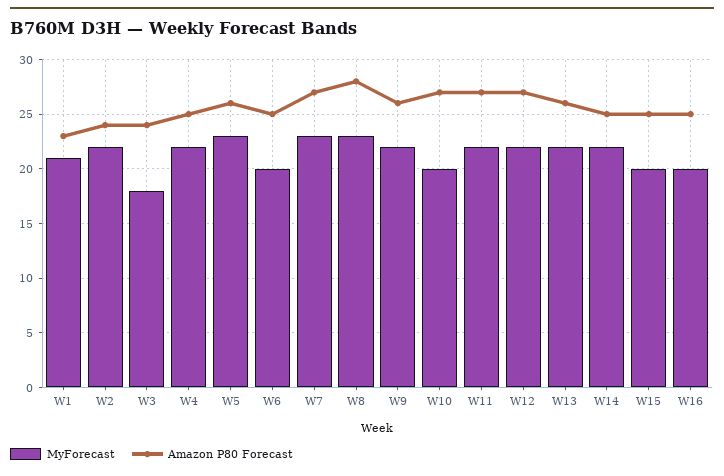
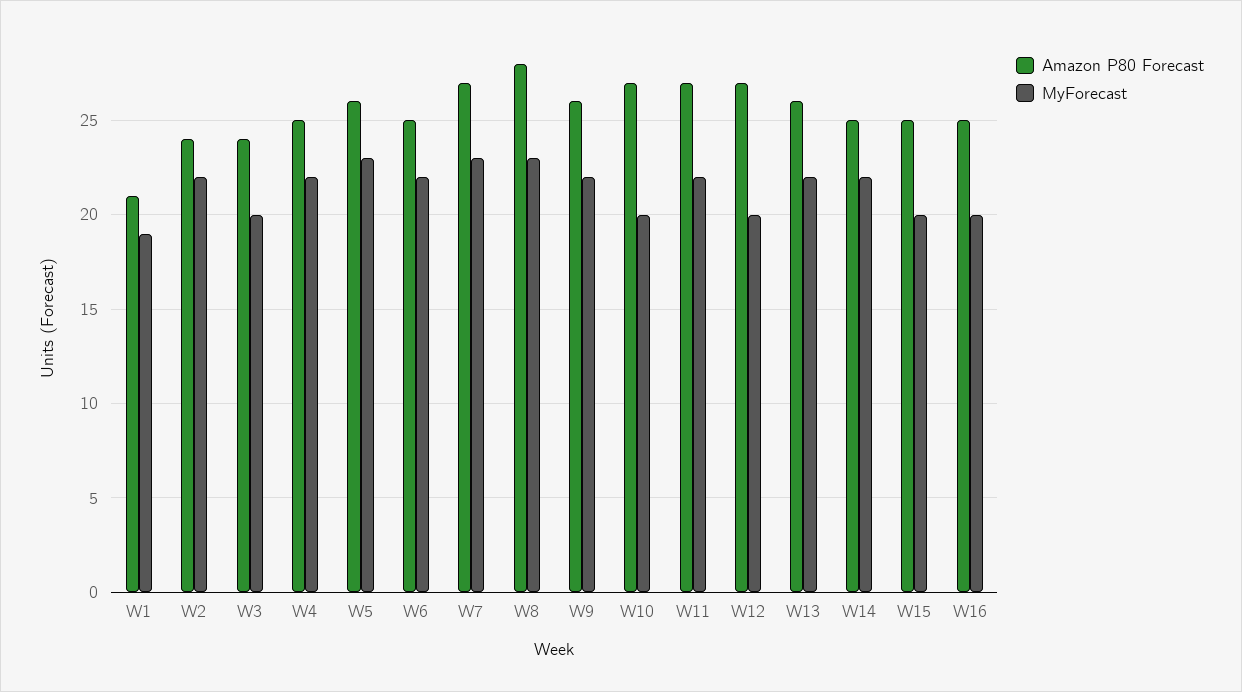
  {
    "MyForecast": {
-     "W1": 21,
+     "W1": 19,
      "W2": 22,
-     "W3": 18,
+     "W3": 20,
      "W4": 22,
      "W5": 23,
-     "W6": 20,
+     "W6": 22,
      "W7": 23,
      "W8": 23,
      "W9": 22,
      "W10": 20,
      "W11": 22,
-     "W12": 22,
+     "W12": 20,
      "W13": 22,
      "W14": 22,
      "W15": 20,
      "W16": 20
    },
    "Amazon P80 Forecast": {
-     "W1": 23,
+     "W1": 21,
      "W2": 24,
      "W3": 24,
      "W4": 25,
      "W5": 26,
      "W6": 25,
      "W7": 27,
      "W8": 28,
      "W9": 26,
      "W10": 27,
      "W11": 27,
      "W12": 27,
      "W13": 26,
      "W14": 25,
      "W15": 25,
      "W16": 25
    }
  }

